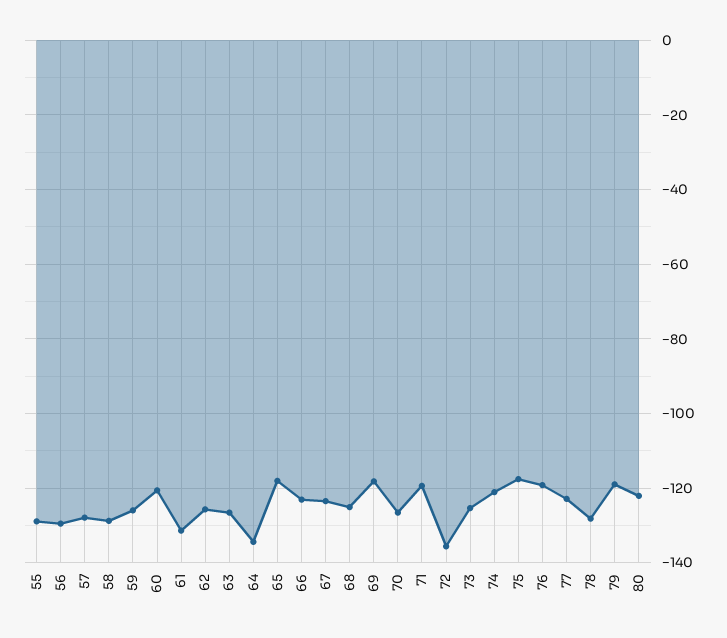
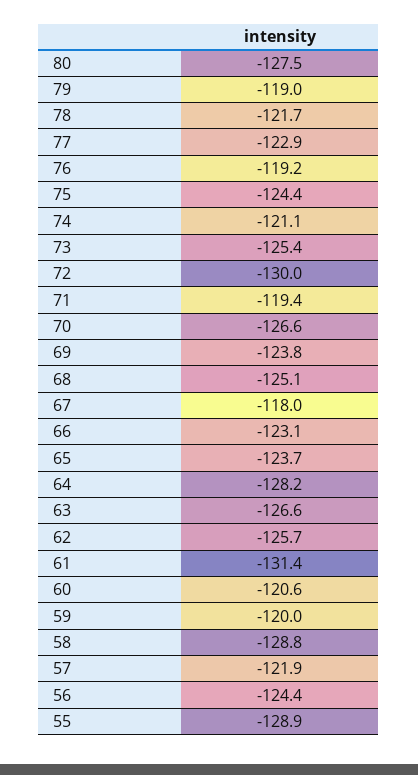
  {
    "55": -128.9,
-   "56": -130,
+   "56": -124.4,
-   "57": -128,
+   "57": -121.9,
    "58": -128.8,
-   "59": -126,
+   "59": -120,
    "60": -120.6,
    "61": -131.4,
    "62": -125.7,
    "63": -126.6,
-   "64": -134,
+   "64": -128.2,
-   "65": -118,
+   "65": -123.7,
    "66": -123.1,
-   "67": -124,
+   "67": -118,
    "68": -125.1,
-   "69": -118,
+   "69": -123.8,
    "70": -126.6,
    "71": -119.4,
-   "72": -136,
+   "72": -130,
    "73": -125.4,
    "74": -121.1,
-   "75": -118,
+   "75": -124.4,
    "76": -119.2,
    "77": -122.9,
-   "78": -128,
+   "78": -121.7,
    "79": -119,
-   "80": -122
+   "80": -127.5
  }

